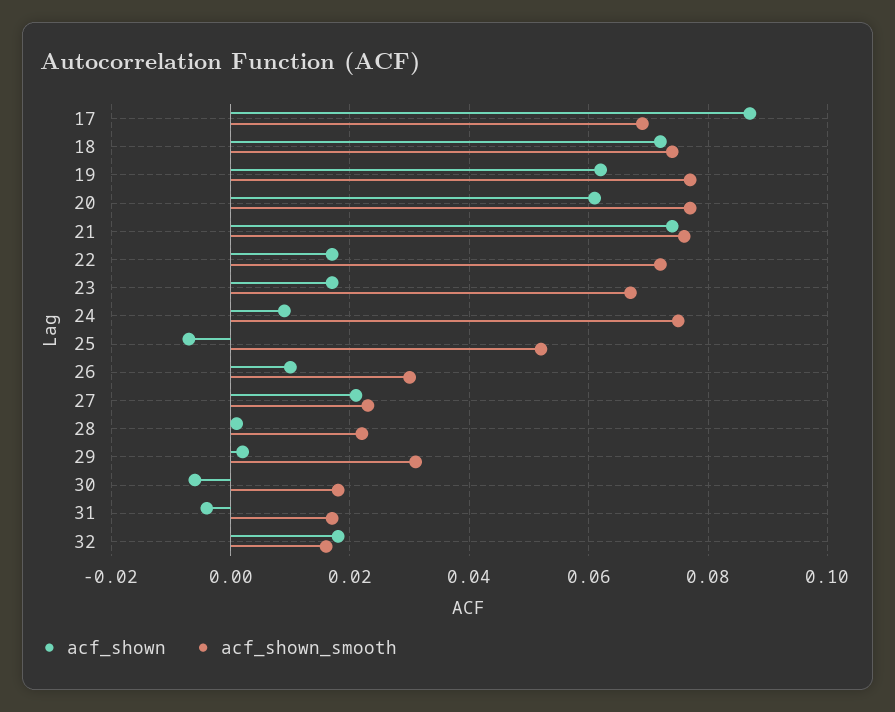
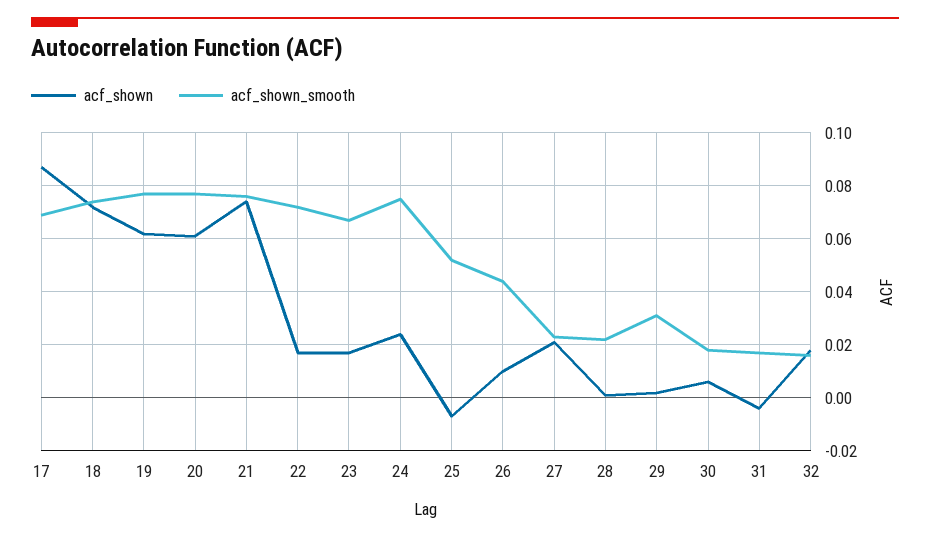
  {
    "acf_shown": {
      "17": 0.085,
      "18": 0.07,
      "19": 0.06,
      "20": 0.06,
      "21": 0.075,
      "22": 0.015,
      "23": 0.015,
-     "24": 0.01,
+     "24": 0.025,
      "25": -0.005,
      "26": 0.01,
      "27": 0.02,
      "28": 0,
      "29": 0,
-     "30": -0.005,
+     "30": 0.005,
      "31": -0.005,
      "32": 0.02
    },
    "acf_shown_smooth": {
      "17": 0.07,
      "18": 0.075,
      "19": 0.075,
      "20": 0.075,
      "21": 0.075,
      "22": 0.07,
      "23": 0.065,
      "24": 0.075,
      "25": 0.05,
-     "26": 0.03,
+     "26": 0.045,
      "27": 0.025,
      "28": 0.02,
      "29": 0.03,
      "30": 0.02,
      "31": 0.015,
      "32": 0.015
    }
  }

